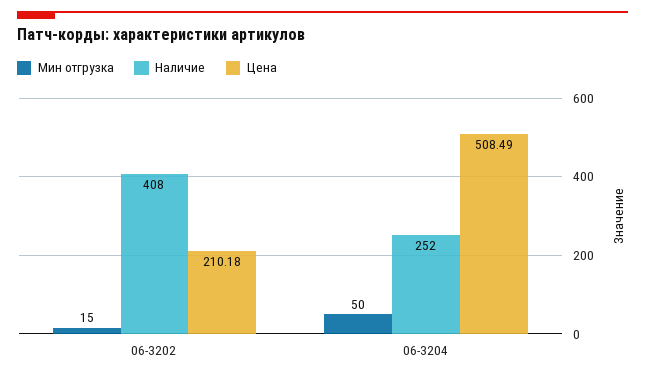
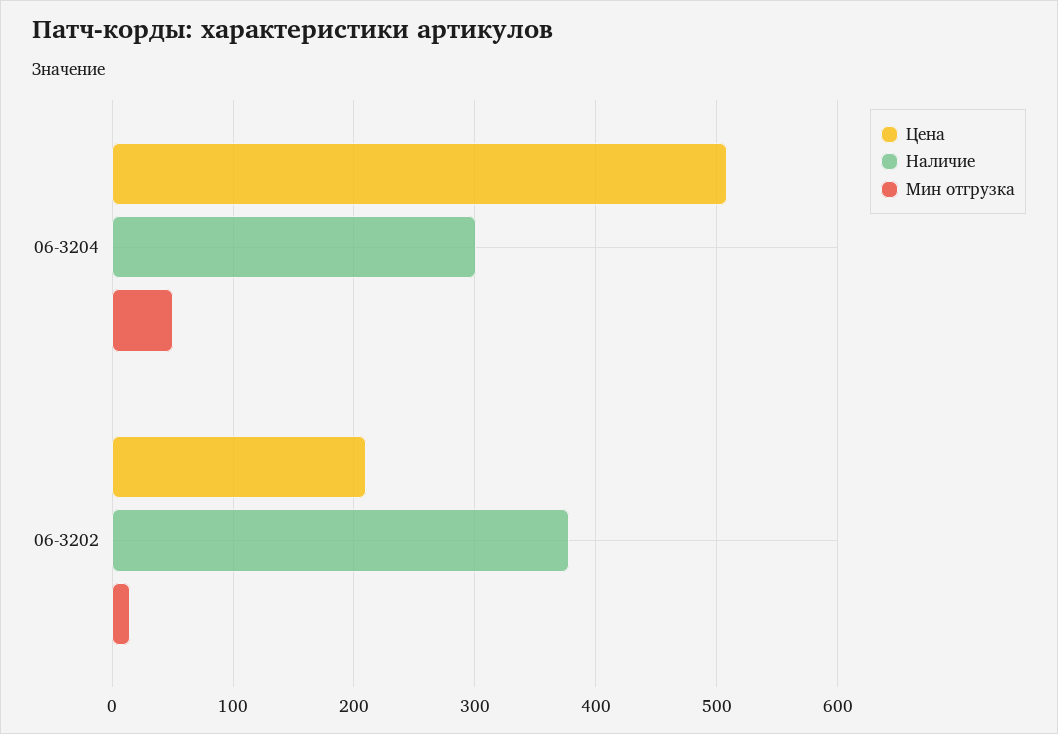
  {
    "Мин отгрузка": {
      "06-3202": 15,
      "06-3204": 50
    },
    "Наличие": {
-     "06-3202": 408,
+     "06-3202": 380,
-     "06-3204": 252
+     "06-3204": 300
    },
    "Цена": {
      "06-3202": 210.18,
      "06-3204": 508.49
    }
  }

